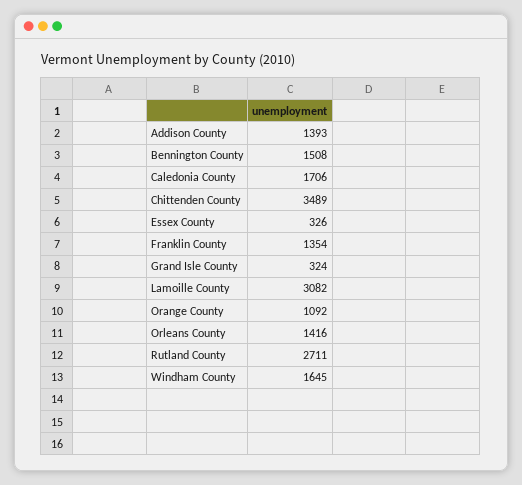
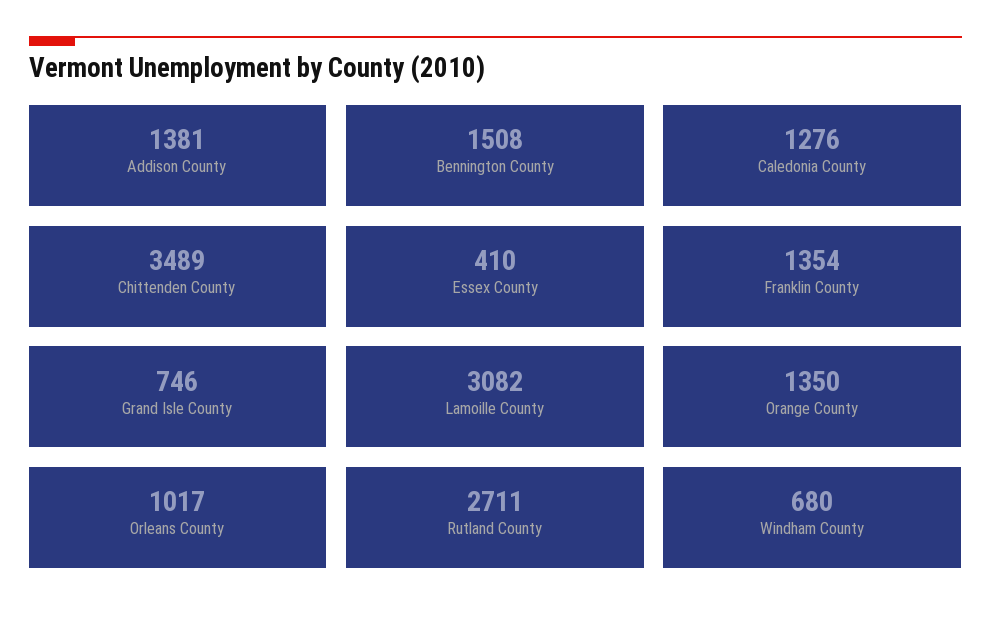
  {
-   "Addison County": 1393,
+   "Addison County": 1381,
    "Bennington County": 1508,
-   "Caledonia County": 1706,
+   "Caledonia County": 1276,
    "Chittenden County": 3489,
-   "Essex County": 326,
+   "Essex County": 410,
    "Franklin County": 1354,
-   "Grand Isle County": 324,
+   "Grand Isle County": 746,
    "Lamoille County": 3082,
-   "Orange County": 1092,
+   "Orange County": 1350,
-   "Orleans County": 1416,
+   "Orleans County": 1017,
    "Rutland County": 2711,
-   "Windham County": 1645
+   "Windham County": 680
  }

